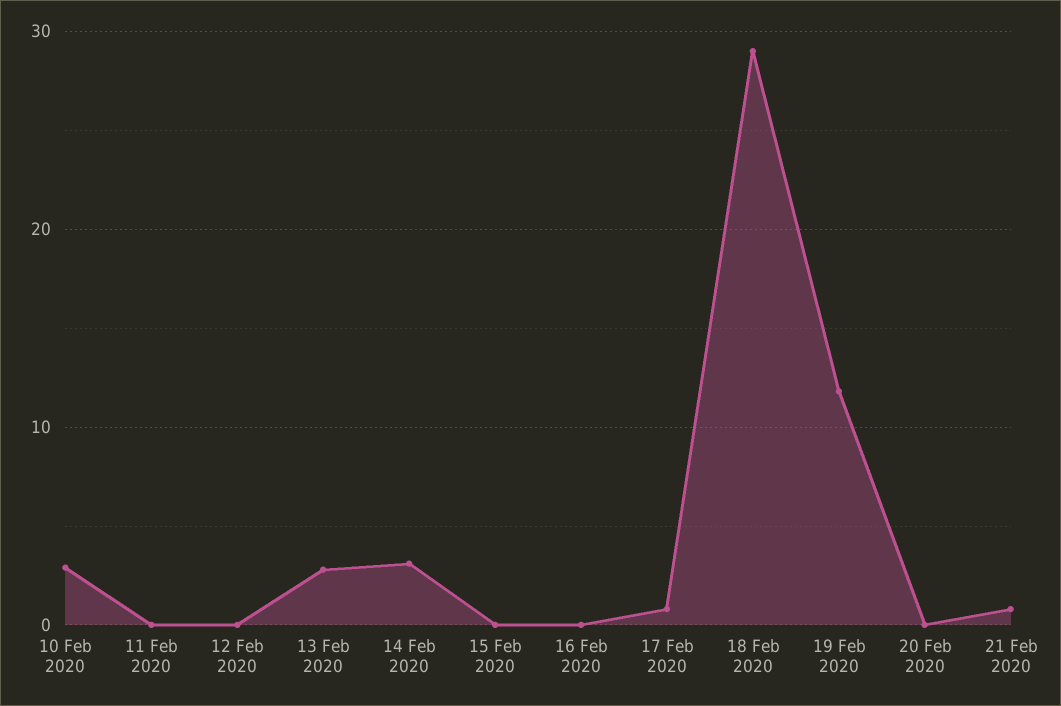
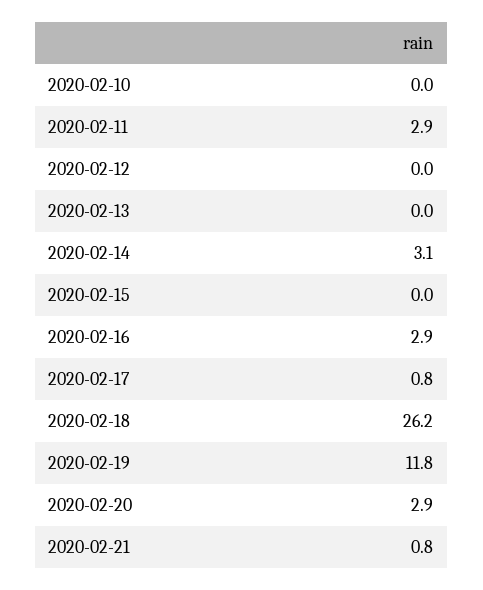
  {
-   "10 Feb 2020": 3,
+   "10 Feb 2020": 0,
-   "11 Feb 2020": 0,
+   "11 Feb 2020": 2.9,
    "12 Feb 2020": 0,
-   "13 Feb 2020": 3,
+   "13 Feb 2020": 0,
    "14 Feb 2020": 3.1,
    "15 Feb 2020": 0,
-   "16 Feb 2020": 0,
+   "16 Feb 2020": 2.9,
    "17 Feb 2020": 0.8,
-   "18 Feb 2020": 29,
+   "18 Feb 2020": 26.2,
    "19 Feb 2020": 11.8,
-   "20 Feb 2020": 0,
+   "20 Feb 2020": 2.9,
    "21 Feb 2020": 0.8
  }

